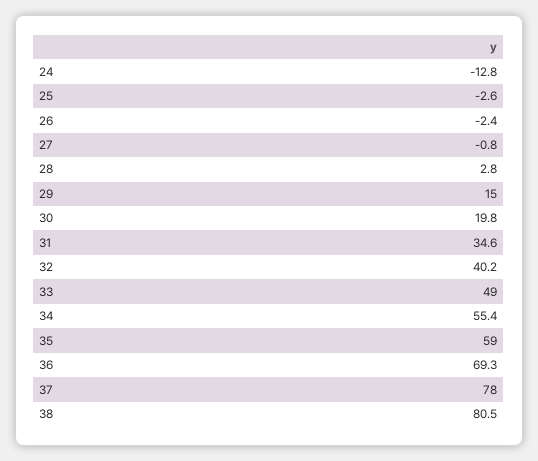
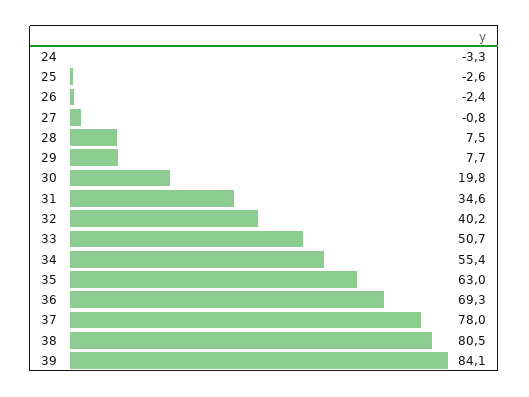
  {
-   "24": -12.8,
+   "24": -3.3,
    "25": -2.6,
    "26": -2.4,
    "27": -0.8,
-   "28": 2.8,
+   "28": 7.5,
-   "29": 15,
+   "29": 7.7,
    "30": 19.8,
    "31": 34.6,
    "32": 40.2,
-   "33": 49,
+   "33": 50.7,
    "34": 55.4,
-   "35": 59,
+   "35": 63,
    "36": 69.3,
    "37": 78,
-   "38": 80.5
+   "38": 80.5,
+   "39": 84.1
  }

